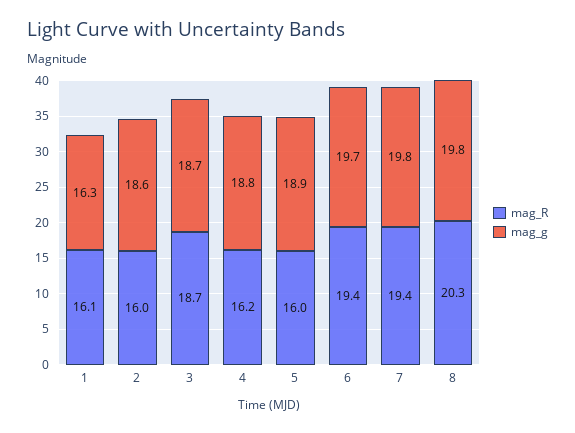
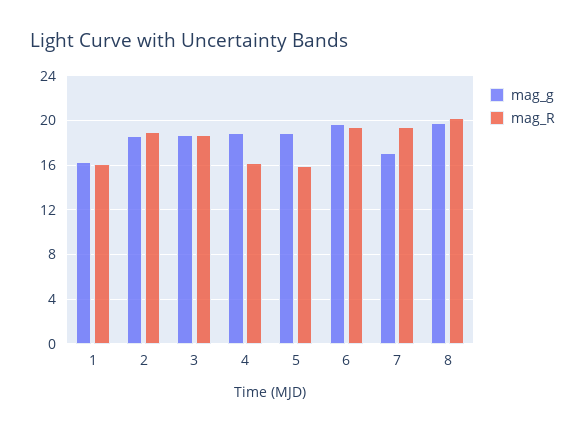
  {
    "mag_R": {
      "1": 16.1,
-     "2": 16,
+     "2": 19,
      "3": 18.7,
      "4": 16.2,
      "5": 16,
      "6": 19.4,
      "7": 19.4,
      "8": 20.3
    },
    "mag_g": {
      "1": 16.3,
      "2": 18.6,
      "3": 18.7,
      "4": 18.8,
      "5": 18.9,
      "6": 19.7,
-     "7": 19.8,
+     "7": 17,
      "8": 19.8
    }
  }

